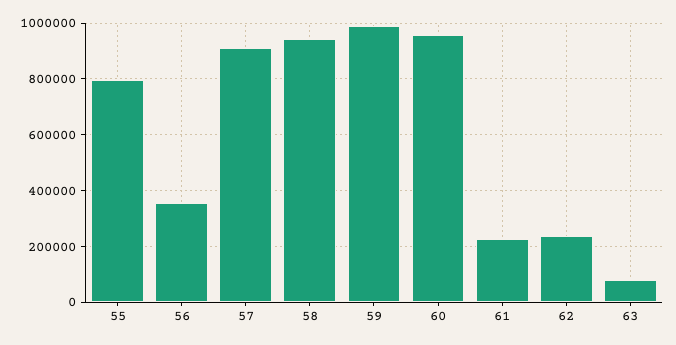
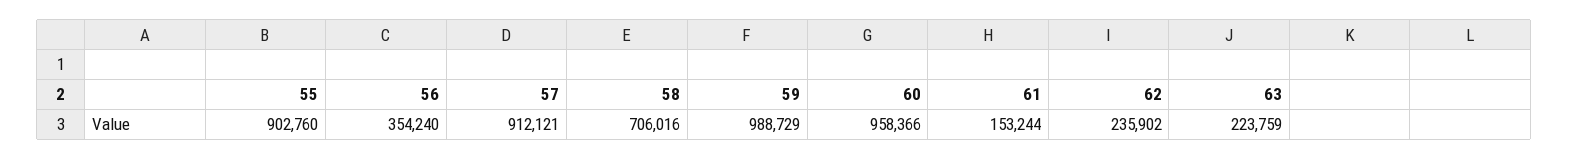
  {
-   "55": 800000,
+   "55": 902760,
    "56": 354240,
    "57": 912121,
-   "58": 950000,
+   "58": 706016,
    "59": 988729,
    "60": 958366,
-   "61": 225000,
+   "61": 153244,
    "62": 235902,
-   "63": 75000
+   "63": 223759
  }

